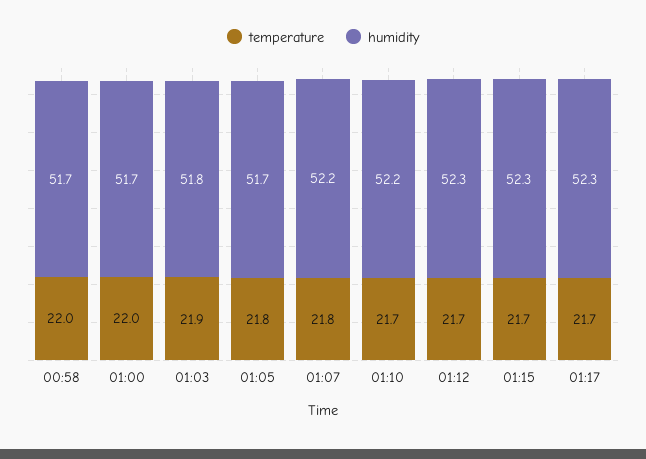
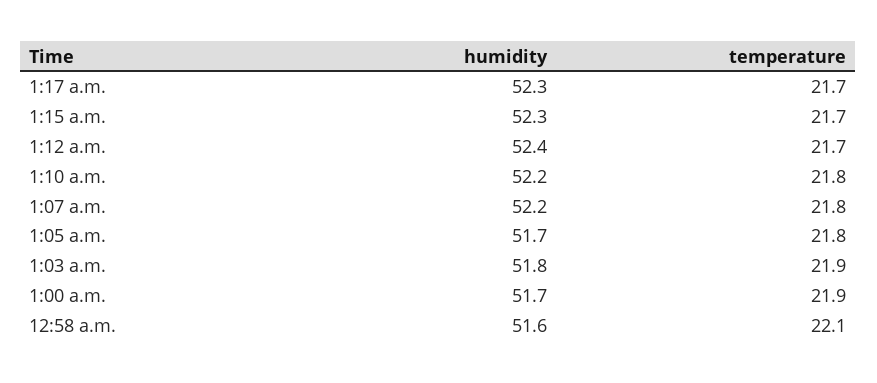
  {
    "temperature": {
-     "00:58": 22,
+     "00:58": 22.1,
-     "01:00": 22,
+     "01:00": 21.9,
      "01:03": 21.9,
      "01:05": 21.8,
      "01:07": 21.8,
-     "01:10": 21.7,
+     "01:10": 21.8,
      "01:12": 21.7,
      "01:15": 21.7,
      "01:17": 21.7
    },
    "humidity": {
-     "00:58": 51.7,
+     "00:58": 51.6,
      "01:00": 51.7,
      "01:03": 51.8,
      "01:05": 51.7,
      "01:07": 52.2,
      "01:10": 52.2,
-     "01:12": 52.3,
+     "01:12": 52.4,
      "01:15": 52.3,
      "01:17": 52.3
    }
  }

